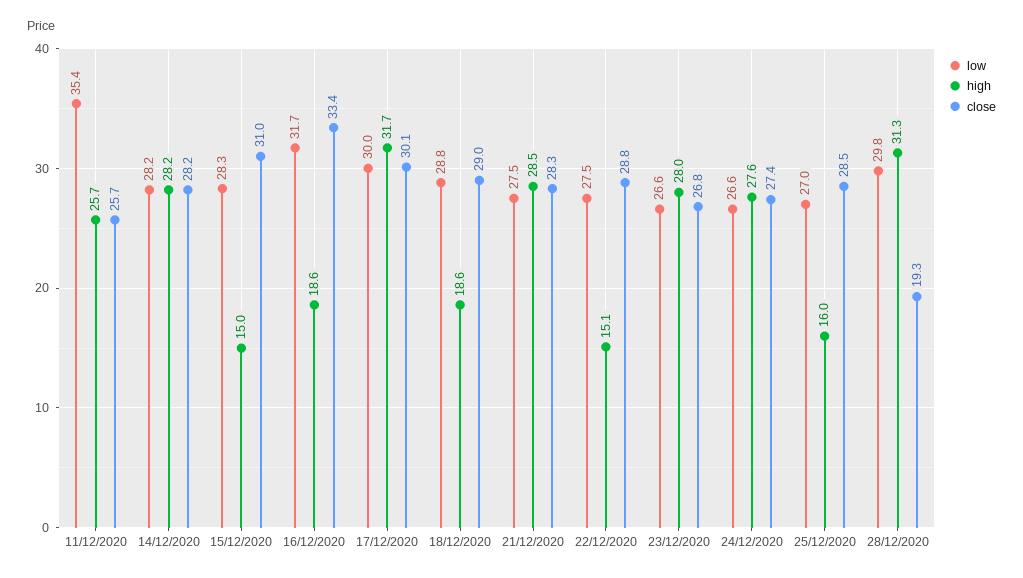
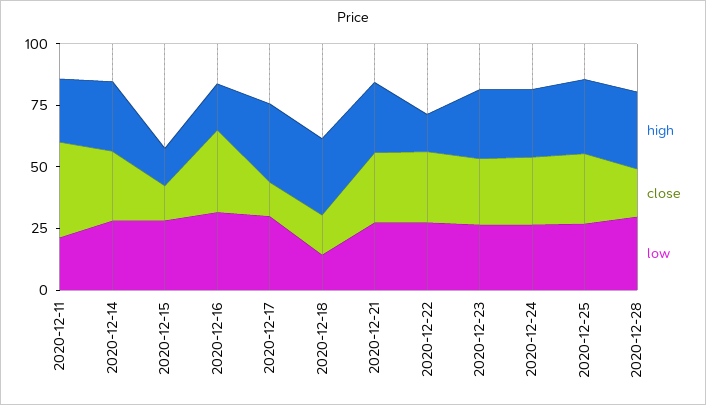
  {
    "low": {
-     "11/12/2020": 35.4,
+     "11/12/2020": 20,
      "14/12/2020": 28.2,
      "15/12/2020": 28.3,
      "16/12/2020": 31.7,
      "17/12/2020": 30,
-     "18/12/2020": 28.8,
+     "18/12/2020": 15,
      "21/12/2020": 27.5,
      "22/12/2020": 27.5,
      "23/12/2020": 26.6,
      "24/12/2020": 26.6,
      "25/12/2020": 27,
      "28/12/2020": 29.8
    },
    "high": {
      "11/12/2020": 25.7,
      "14/12/2020": 28.2,
      "15/12/2020": 15,
      "16/12/2020": 18.6,
      "17/12/2020": 31.7,
-     "18/12/2020": 18.6,
+     "18/12/2020": 30,
      "21/12/2020": 28.5,
      "22/12/2020": 15.1,
      "23/12/2020": 28,
      "24/12/2020": 27.6,
-     "25/12/2020": 16,
+     "25/12/2020": 30,
      "28/12/2020": 31.3
    },
    "close": {
-     "11/12/2020": 25.7,
+     "11/12/2020": 40,
      "14/12/2020": 28.2,
-     "15/12/2020": 31,
+     "15/12/2020": 15,
      "16/12/2020": 33.4,
-     "17/12/2020": 30.1,
+     "17/12/2020": 15,
-     "18/12/2020": 29,
+     "18/12/2020": 15,
      "21/12/2020": 28.3,
      "22/12/2020": 28.8,
      "23/12/2020": 26.8,
      "24/12/2020": 27.4,
      "25/12/2020": 28.5,
      "28/12/2020": 19.3
    }
  }

